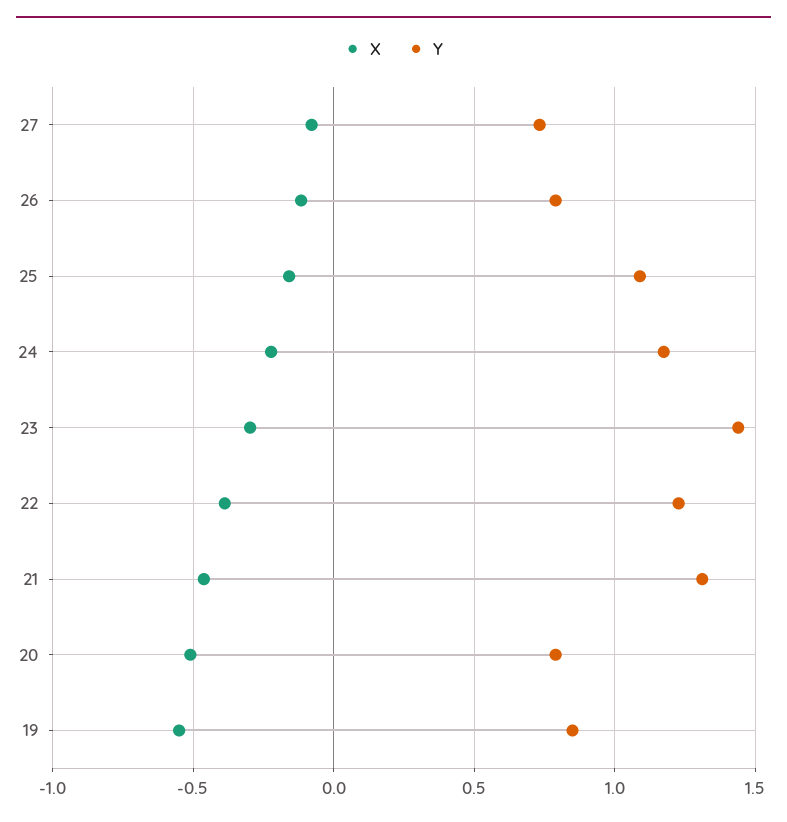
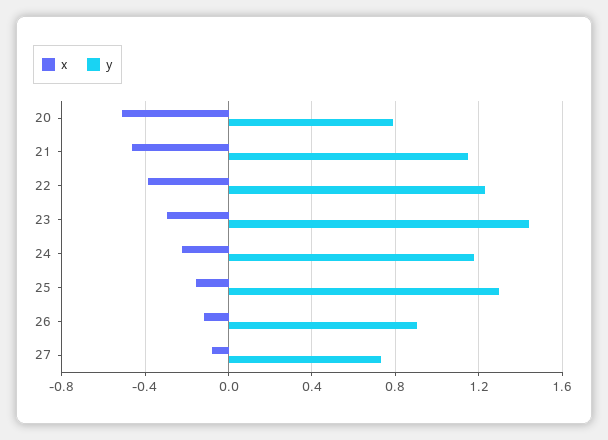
  {
    "X": {
      "27": -0.1,
      "26": -0.1,
      "25": -0.15,
      "24": -0.2,
      "23": -0.3,
      "22": -0.4,
      "21": -0.45,
-     "20": -0.5,
+     "20": -0.5
-     "19": -0.55
    },
    "Y": {
      "27": 0.75,
-     "26": 0.8,
+     "26": 0.9,
-     "25": 1.1,
+     "25": 1.3,
      "24": 1.2,
      "23": 1.45,
      "22": 1.25,
-     "21": 1.3,
+     "21": 1.15,
-     "20": 0.8,
+     "20": 0.8
-     "19": 0.85
    }
  }

